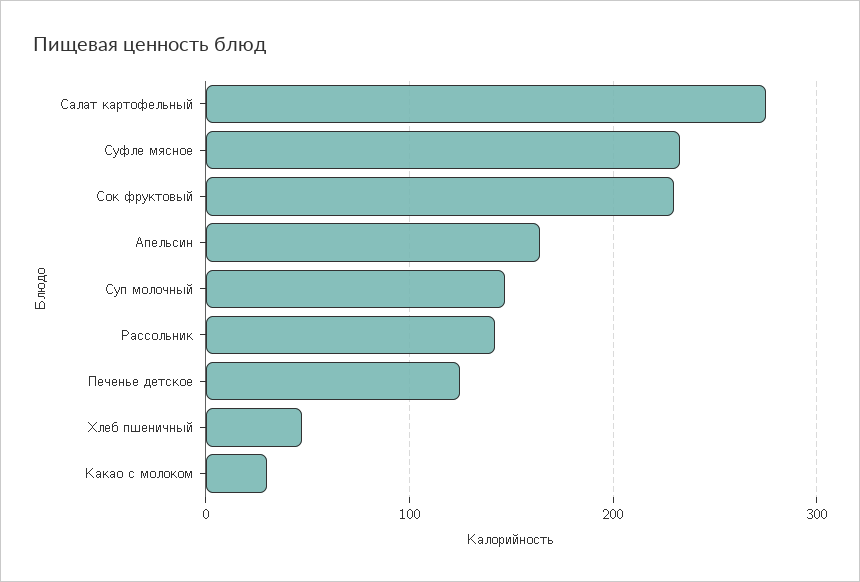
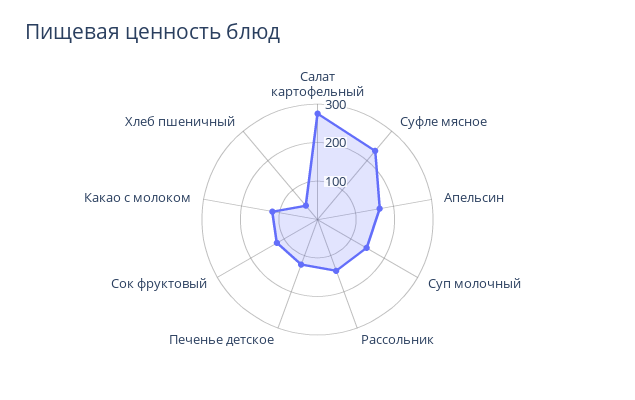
  {
    "Салат картофельный": 280,
    "Суфле мясное": 230,
-   "Сок фруктовый": 230,
+   "Сок фруктовый": 125,
    "Апельсин": 160,
    "Суп молочный": 150,
    "Рассольник": 140,
    "Печенье детское": 130,
    "Хлеб пшеничный": 50,
-   "Какао с молоком": 30
+   "Какао с молоком": 125
  }

